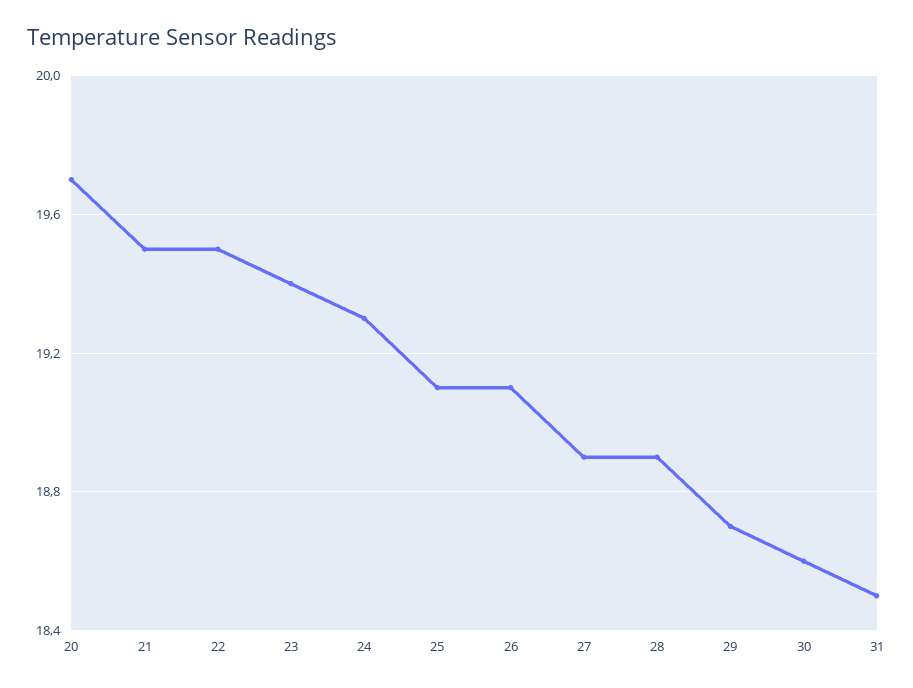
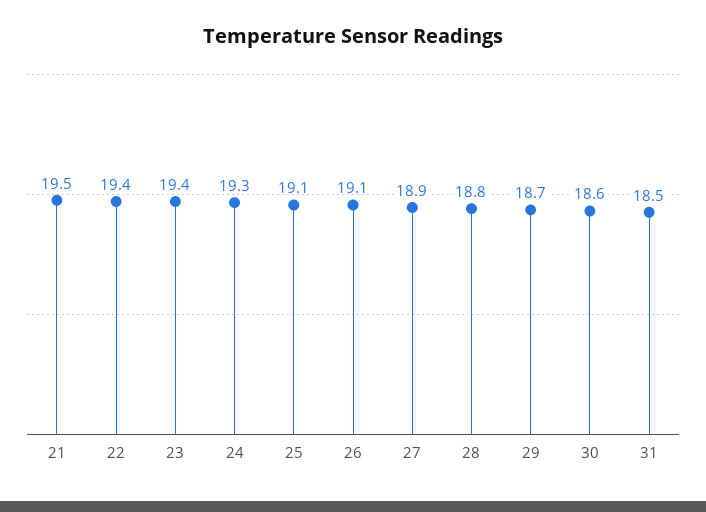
  {
-   "20": 19.7,
    "21": 19.5,
-   "22": 19.5,
+   "22": 19.4,
    "23": 19.4,
    "24": 19.3,
    "25": 19.1,
    "26": 19.1,
    "27": 18.9,
-   "28": 18.9,
+   "28": 18.8,
    "29": 18.7,
    "30": 18.6,
    "31": 18.5
  }

